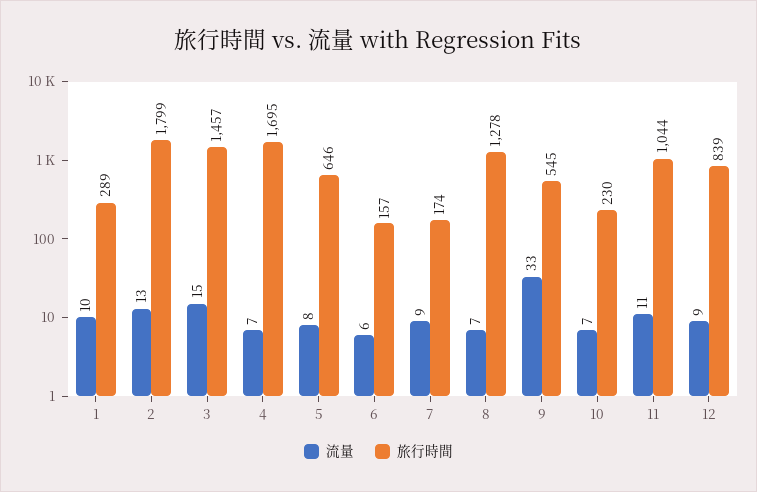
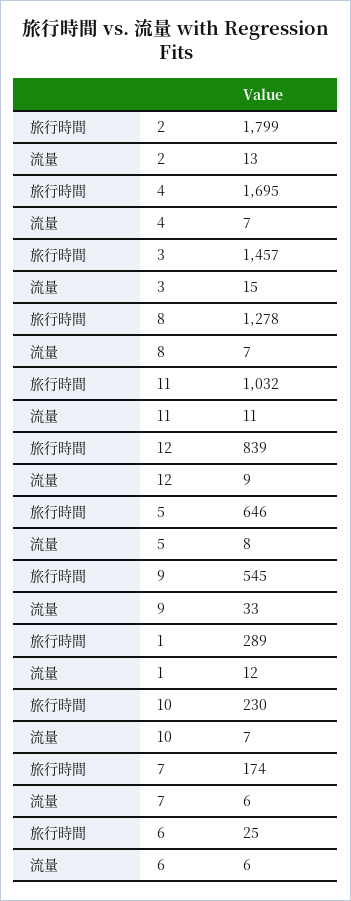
  {
    "流量": {
-     "1": 10,
+     "1": 12,
      "2": 13,
      "3": 15,
      "4": 7,
      "5": 8,
      "6": 6,
-     "7": 9,
+     "7": 6,
      "8": 7,
      "9": 33,
      "10": 7,
      "11": 11,
      "12": 9
    },
    "旅行時間": {
      "1": 289,
      "2": 1799,
      "3": 1457,
      "4": 1695,
      "5": 646,
-     "6": 157,
+     "6": 25,
      "7": 174,
      "8": 1278,
      "9": 545,
      "10": 230,
-     "11": 1044,
+     "11": 1032,
      "12": 839
    }
  }

